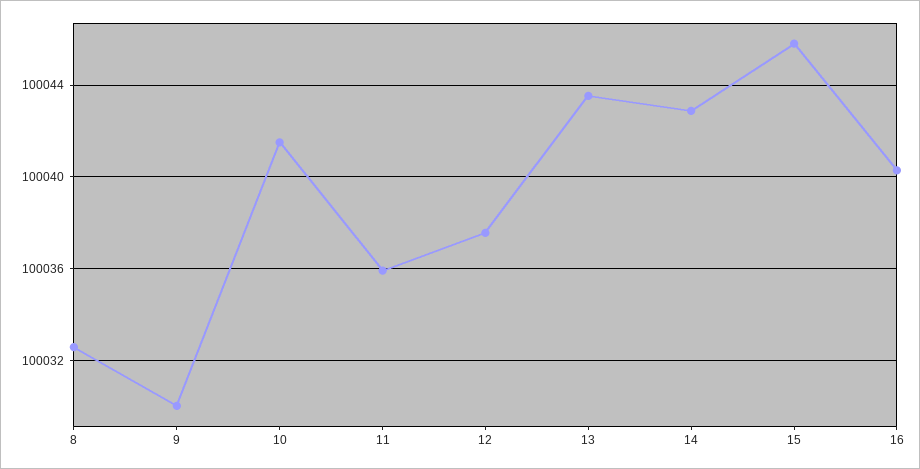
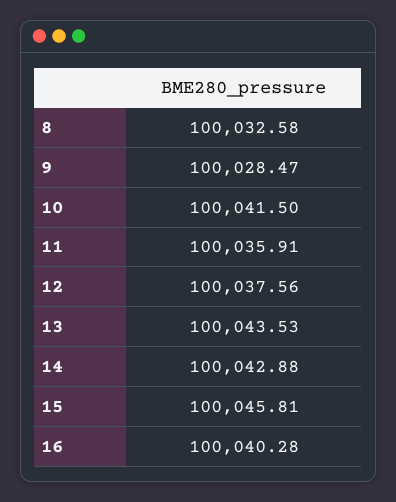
  {
    "8": 100032.58,
-   "9": 100030,
+   "9": 100028.47,
    "10": 100041.5,
    "11": 100035.91,
    "12": 100037.56,
    "13": 100043.53,
    "14": 100042.88,
    "15": 100045.81,
    "16": 100040.28
  }

